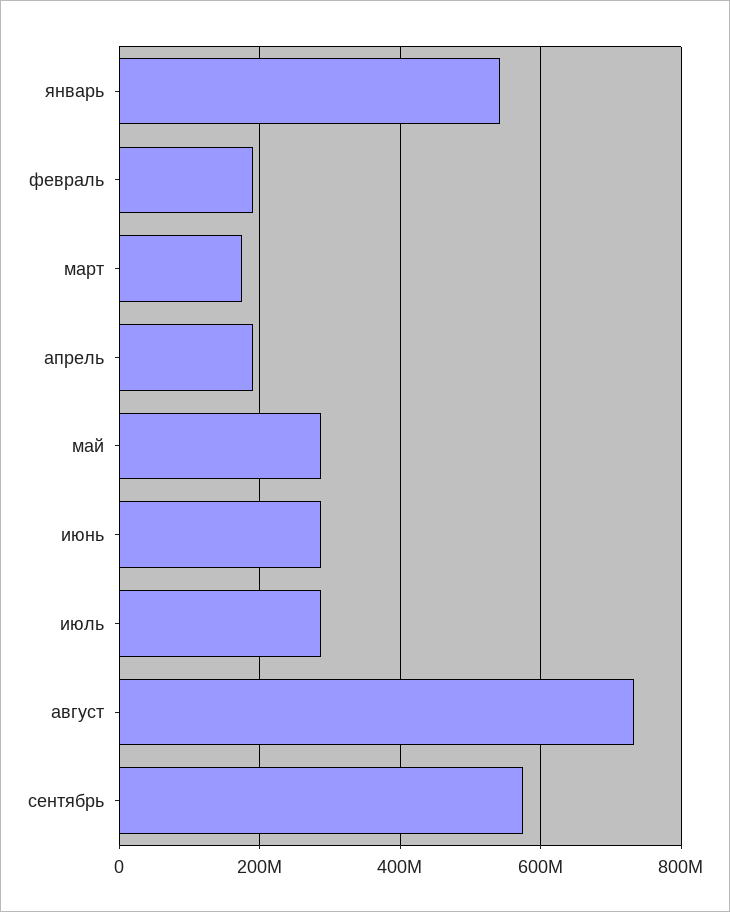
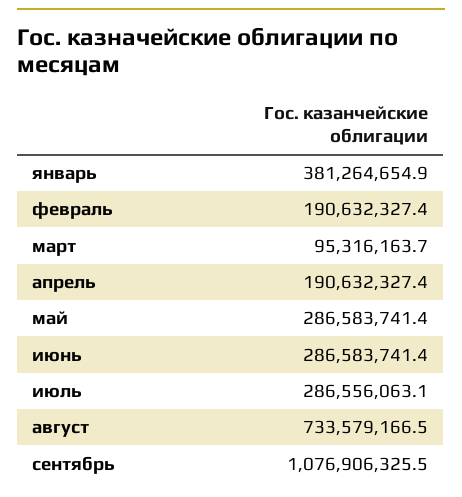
  {
-   "январь": 540000000,
+   "январь": 381264654.9,
    "февраль": 190632327.4,
-   "март": 180000000,
+   "март": 95316163.7,
    "апрель": 190632327.4,
    "май": 286583741.4,
    "июнь": 286583741.4,
    "июль": 286556063.1,
    "август": 733579166.5,
-   "сентябрь": 580000000
+   "сентябрь": 1076906325.5
  }

